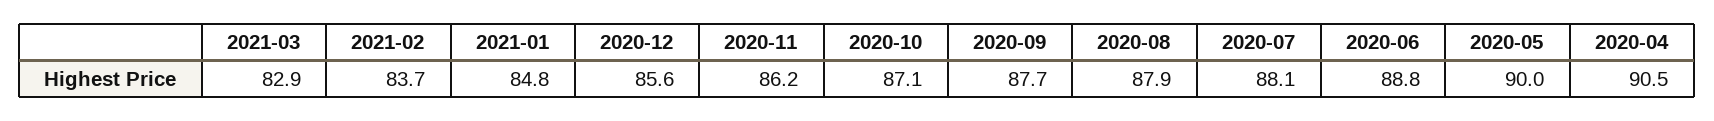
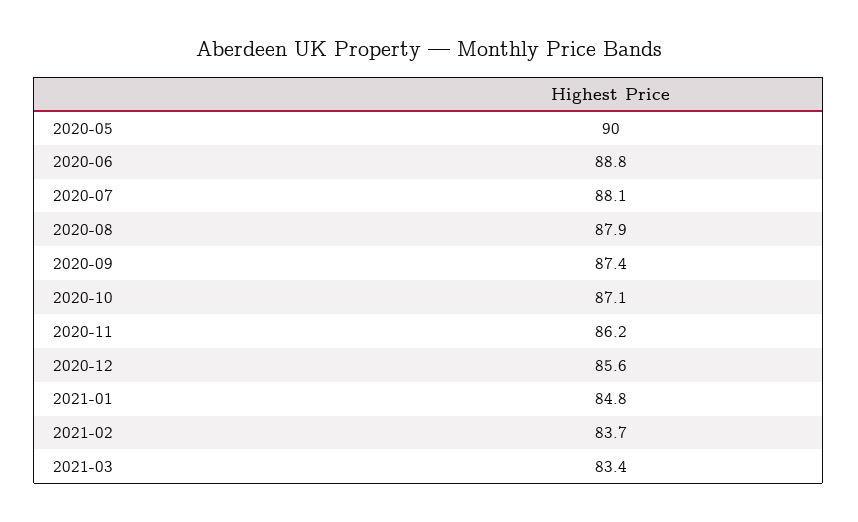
  {
-   "2021-03": 82.9,
+   "2021-03": 83.4,
    "2021-02": 83.7,
    "2021-01": 84.8,
    "2020-12": 85.6,
    "2020-11": 86.2,
    "2020-10": 87.1,
-   "2020-09": 87.7,
+   "2020-09": 87.4,
    "2020-08": 87.9,
    "2020-07": 88.1,
    "2020-06": 88.8,
-   "2020-05": 90,
+   "2020-05": 90
-   "2020-04": 90.5
  }

